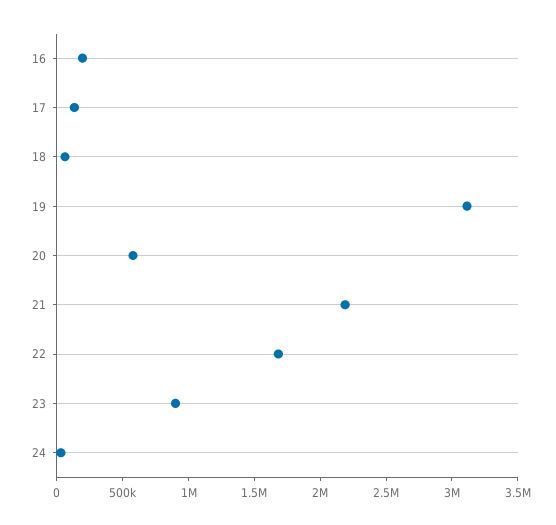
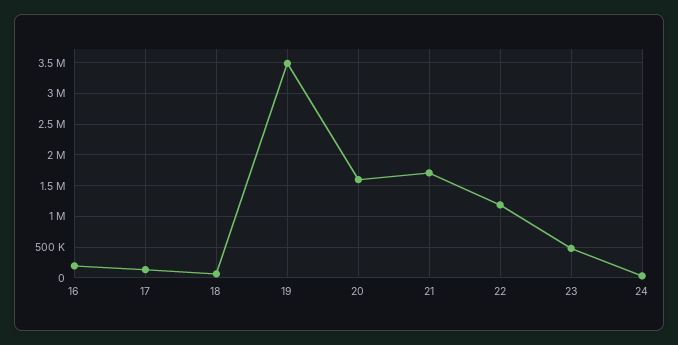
  {
    "16": 200000,
    "17": 100000,
    "18": 100000,
-   "19": 3100000,
+   "19": 3500000,
-   "20": 600000,
+   "20": 1600000,
-   "21": 2200000,
+   "21": 1700000,
-   "22": 1700000,
+   "22": 1200000,
-   "23": 900000,
+   "23": 500000,
    "24": 0
  }

